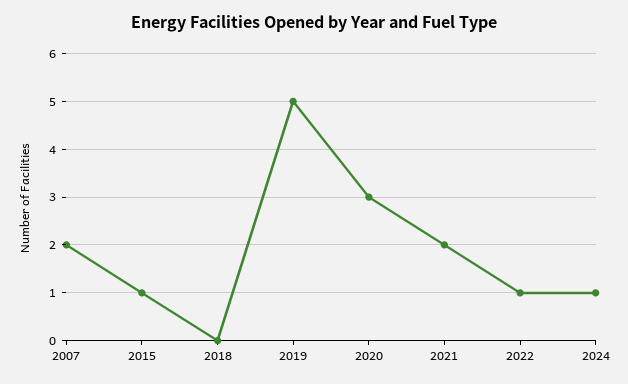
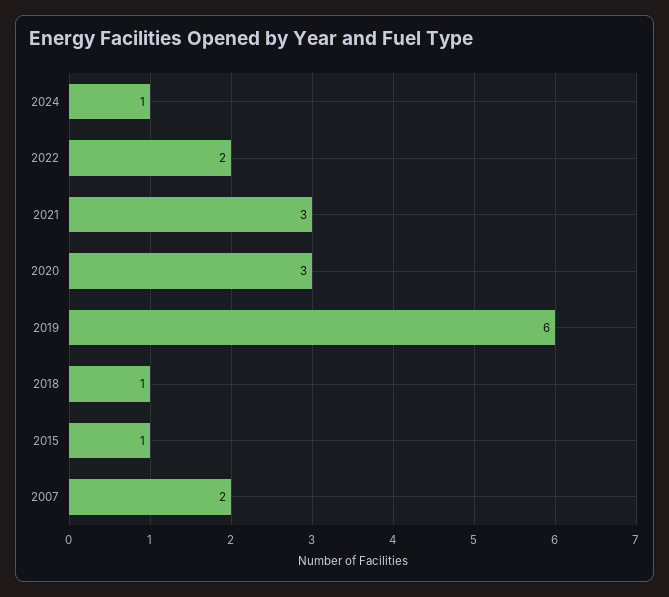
  {
    "2007": 2,
    "2015": 1,
-   "2018": 0,
+   "2018": 1,
-   "2019": 5,
+   "2019": 6,
    "2020": 3,
-   "2021": 2,
+   "2021": 3,
-   "2022": 1,
+   "2022": 2,
    "2024": 1
  }

